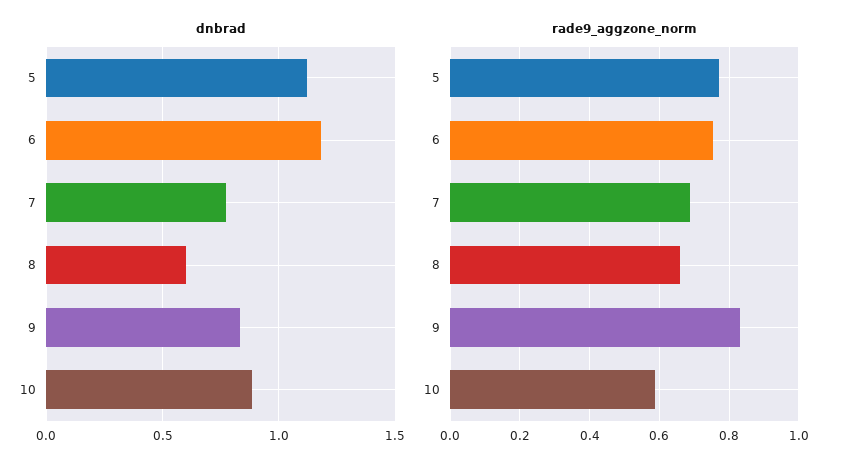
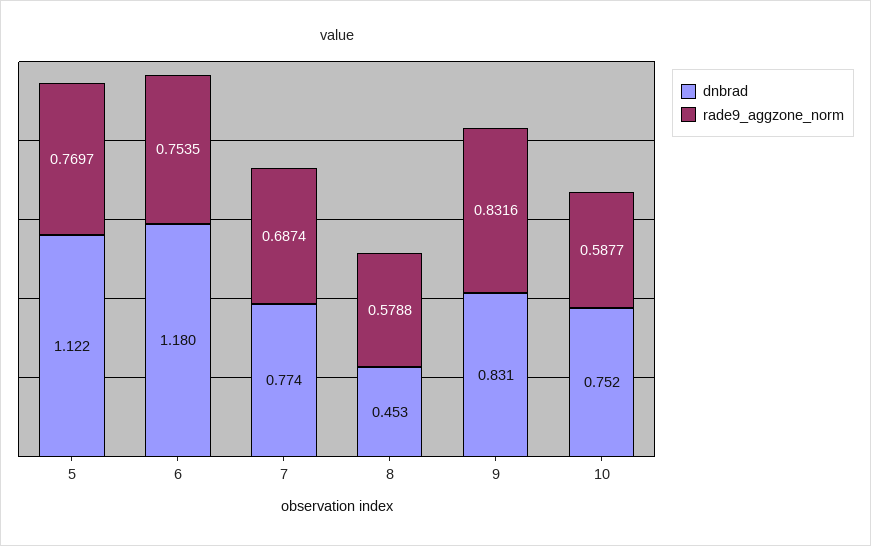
  {
    "dnbrad": {
      "5": 1.122,
      "6": 1.18,
      "7": 0.774,
-     "8": 0.6,
+     "8": 0.453,
      "9": 0.831,
-     "10": 0.9
+     "10": 0.752
    },
    "rade9_aggzone_norm": {
      "5": 0.7697,
      "6": 0.7535,
      "7": 0.6874,
-     "8": 0.66,
+     "8": 0.5788,
      "9": 0.8316,
      "10": 0.5877
    }
  }

